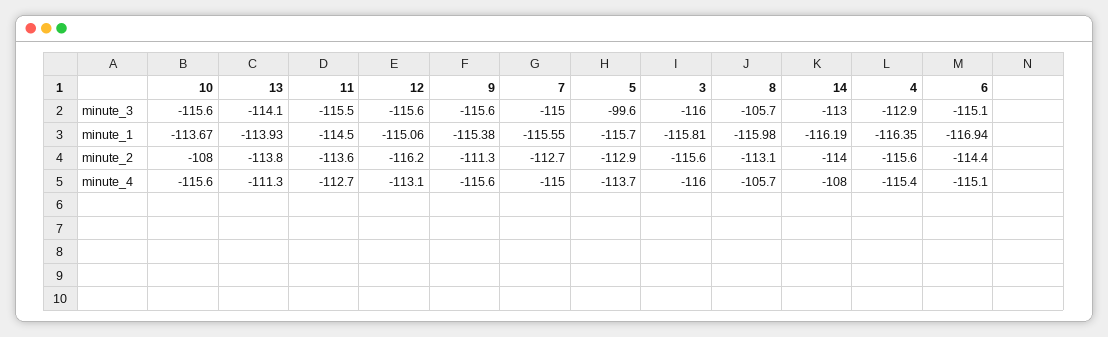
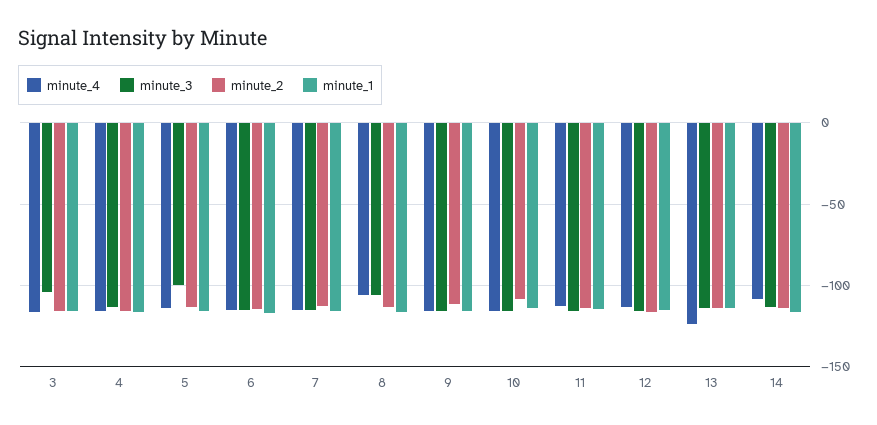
  {
    "minute_3": {
      "10": -115.6,
      "13": -114.1,
      "11": -115.5,
      "12": -115.6,
      "9": -115.6,
      "7": -115,
      "5": -99.6,
-     "3": -116,
+     "3": -105,
      "8": -105.7,
      "14": -113,
      "4": -112.9,
      "6": -115.1
    },
    "minute_1": {
      "10": -113.67,
      "13": -113.93,
      "11": -114.5,
      "12": -115.06,
      "9": -115.38,
      "7": -115.55,
      "5": -115.7,
      "3": -115.81,
      "8": -115.98,
      "14": -116.19,
      "4": -116.35,
      "6": -116.94
    },
    "minute_2": {
      "10": -108,
      "13": -113.8,
      "11": -113.6,
      "12": -116.2,
      "9": -111.3,
      "7": -112.7,
      "5": -112.9,
      "3": -115.6,
      "8": -113.1,
      "14": -114,
      "4": -115.6,
      "6": -114.4
    },
    "minute_4": {
      "10": -115.6,
-     "13": -111.3,
+     "13": -125,
      "11": -112.7,
      "12": -113.1,
      "9": -115.6,
      "7": -115,
      "5": -113.7,
      "3": -116,
      "8": -105.7,
      "14": -108,
      "4": -115.4,
      "6": -115.1
    }
  }

